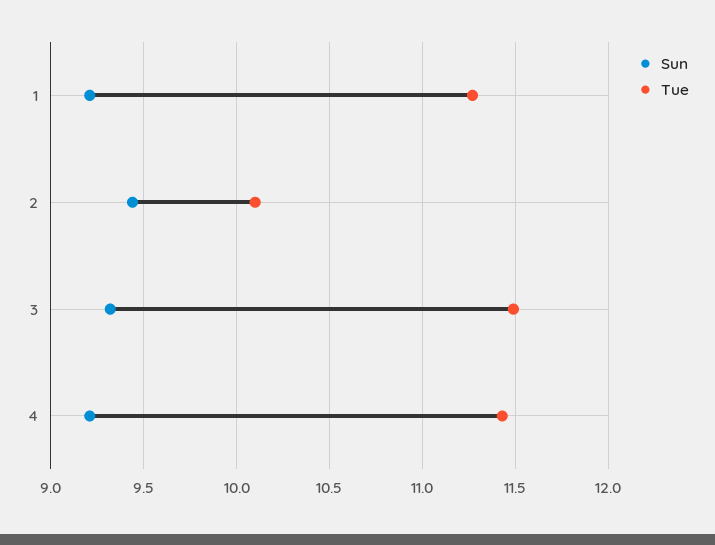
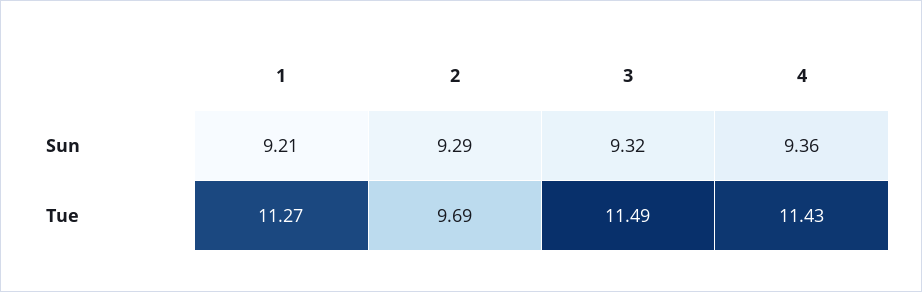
  {
    "Sun": {
      "1": 9.21,
-     "2": 9.45,
+     "2": 9.29,
      "3": 9.32,
-     "4": 9.2
+     "4": 9.36
    },
    "Tue": {
      "1": 11.27,
-     "2": 10.1,
+     "2": 9.69,
      "3": 11.49,
      "4": 11.43
    }
  }

